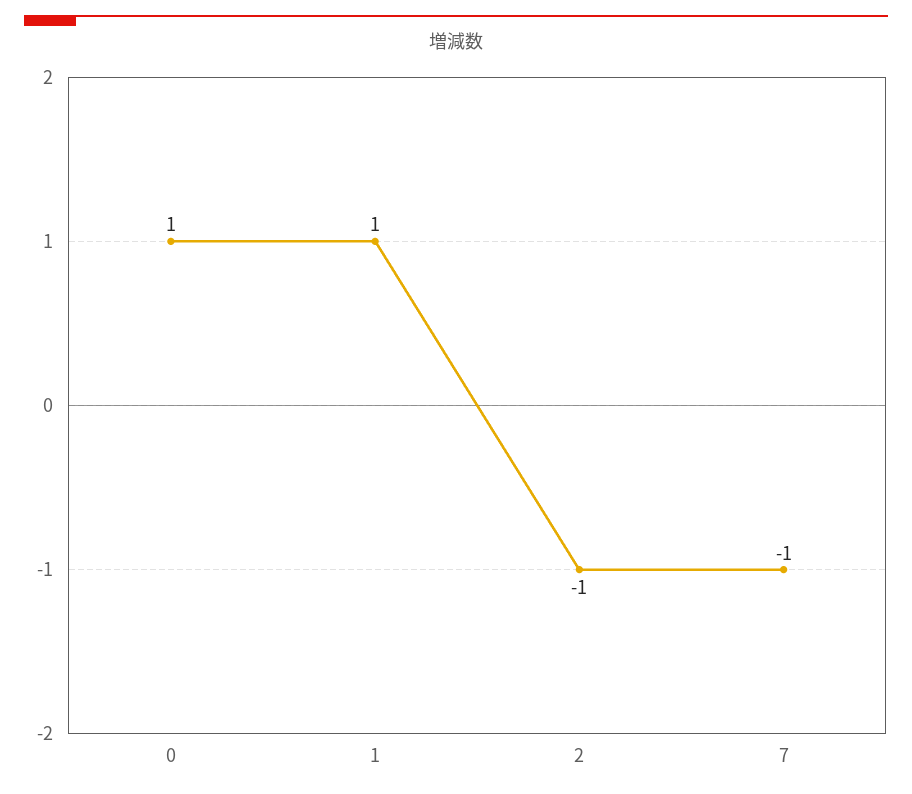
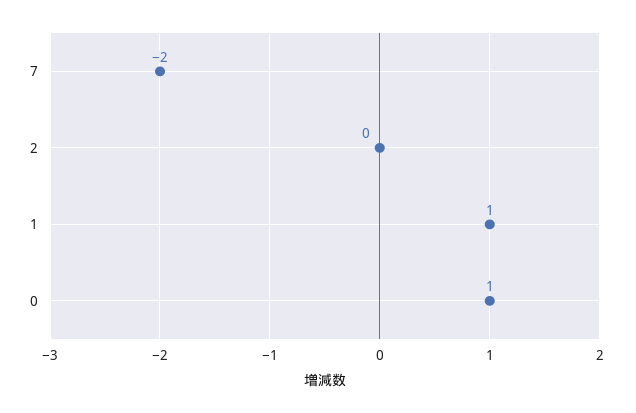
  {
    "0": 1,
    "1": 1,
-   "2": -1,
+   "2": 0,
-   "7": -1
+   "7": -2
  }

